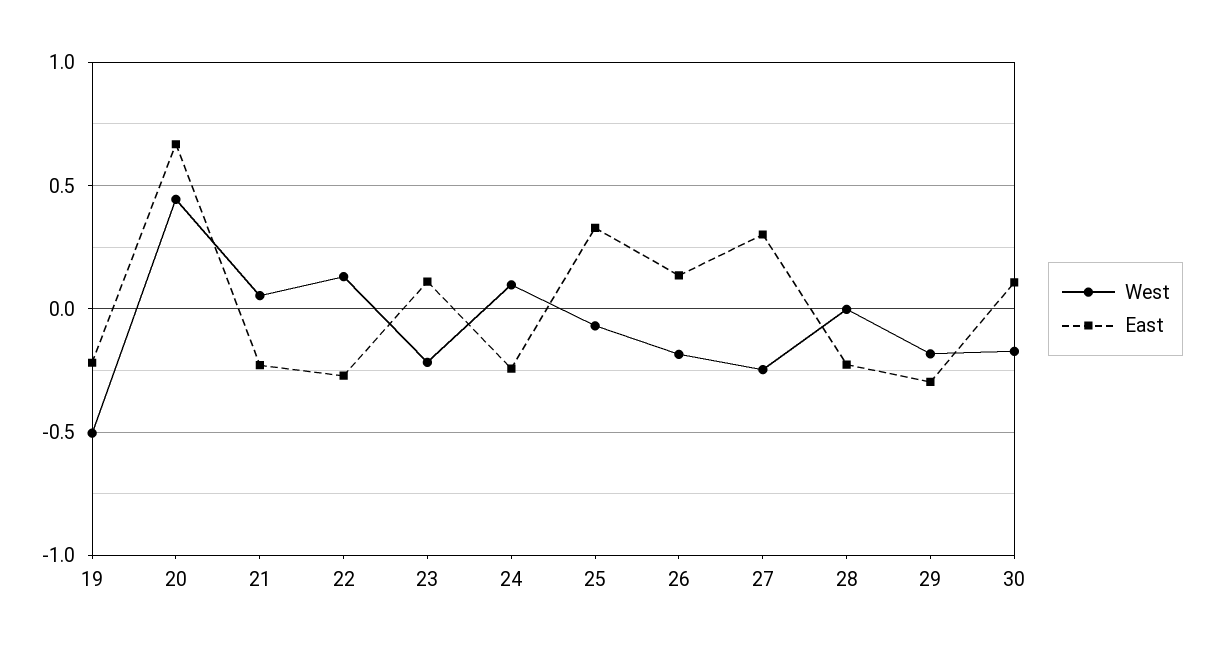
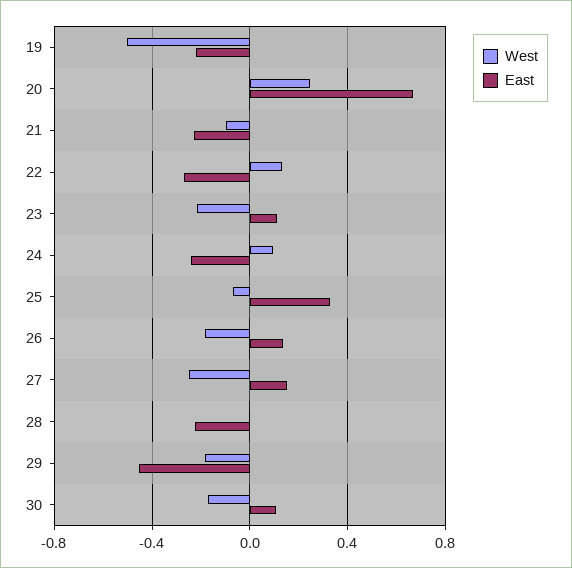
  {
    "West": {
      "19": -0.5,
-     "20": 0.45,
+     "20": 0.25,
-     "21": 0.05,
+     "21": -0.1,
      "22": 0.15,
      "23": -0.2,
      "24": 0.1,
      "25": -0.05,
      "26": -0.2,
      "27": -0.25,
      "28": 0,
      "29": -0.2,
      "30": -0.15
    },
    "East": {
      "19": -0.2,
      "20": 0.65,
      "21": -0.25,
      "22": -0.25,
      "23": 0.1,
      "24": -0.25,
      "25": 0.35,
      "26": 0.15,
-     "27": 0.3,
+     "27": 0.15,
      "28": -0.25,
-     "29": -0.3,
+     "29": -0.45,
      "30": 0.1
    }
  }

